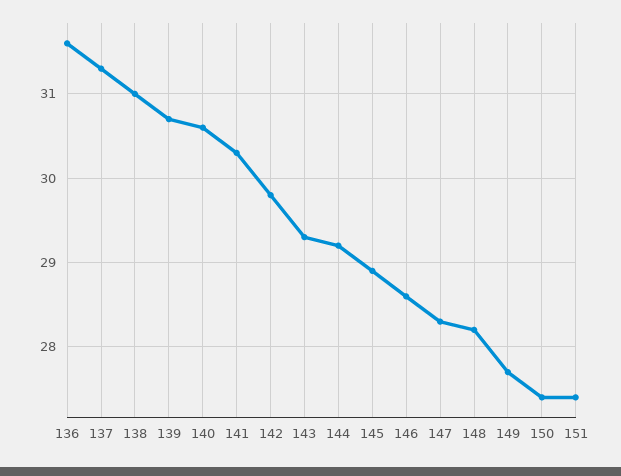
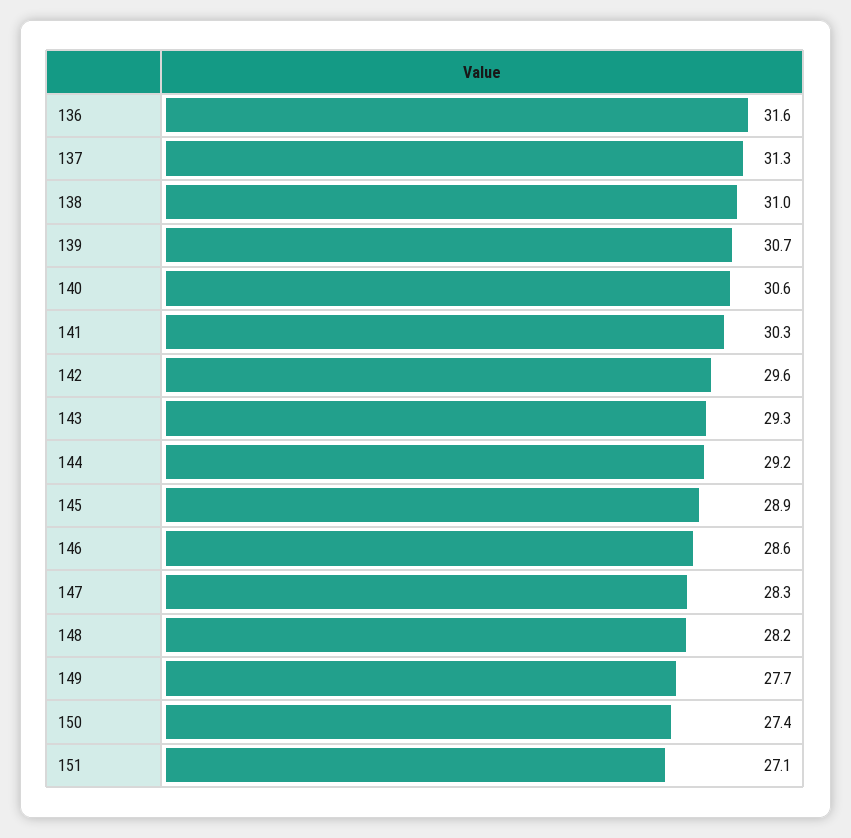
  {
    "136": 31.6,
    "137": 31.3,
    "138": 31,
    "139": 30.7,
    "140": 30.6,
    "141": 30.3,
-   "142": 29.8,
+   "142": 29.6,
    "143": 29.3,
    "144": 29.2,
    "145": 28.9,
    "146": 28.6,
    "147": 28.3,
    "148": 28.2,
    "149": 27.7,
    "150": 27.4,
-   "151": 27.4
+   "151": 27.1
  }

